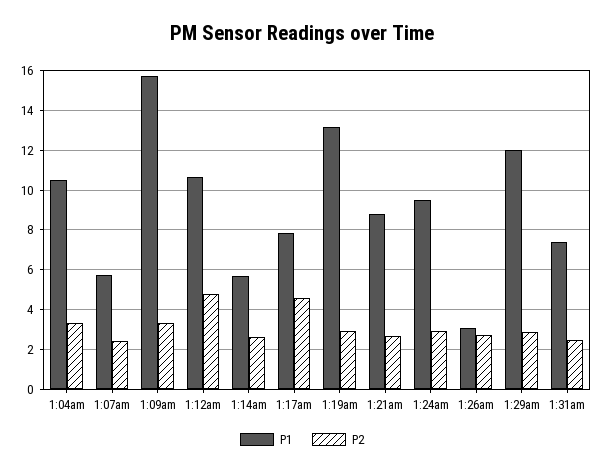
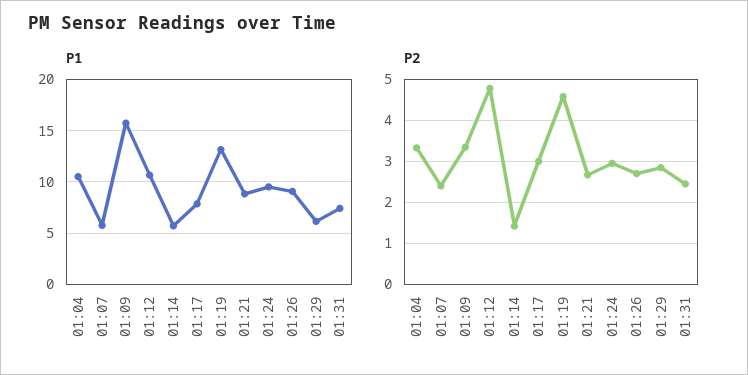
  {
    "P1": {
      "1:04am": 10.5,
      "1:07am": 6,
      "1:09am": 15.5,
      "1:12am": 10.5,
      "1:14am": 5.5,
      "1:17am": 8,
      "1:19am": 13,
      "1:21am": 9,
      "1:24am": 9.5,
-     "1:26am": 3,
+     "1:26am": 9,
-     "1:29am": 12,
+     "1:29am": 6,
      "1:31am": 7.5
    },
    "P2": {
      "1:04am": 3.4,
      "1:07am": 2.4,
      "1:09am": 3.4,
      "1:12am": 4.8,
-     "1:14am": 2.5,
+     "1:14am": 1.4,
-     "1:17am": 4.5,
+     "1:17am": 3,
-     "1:19am": 3,
+     "1:19am": 4.6,
      "1:21am": 2.6,
      "1:24am": 3,
      "1:26am": 2.8,
      "1:29am": 2.8,
      "1:31am": 2.4
    }
  }

